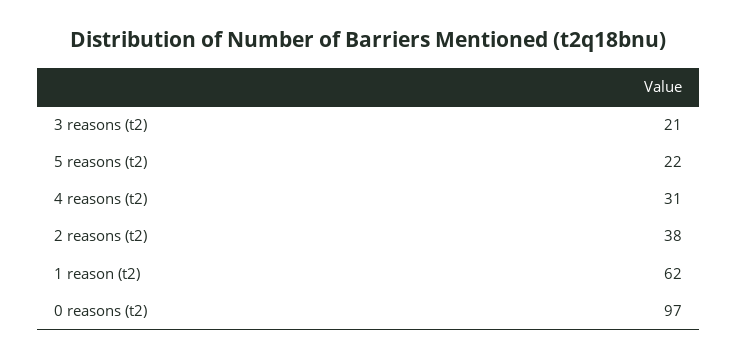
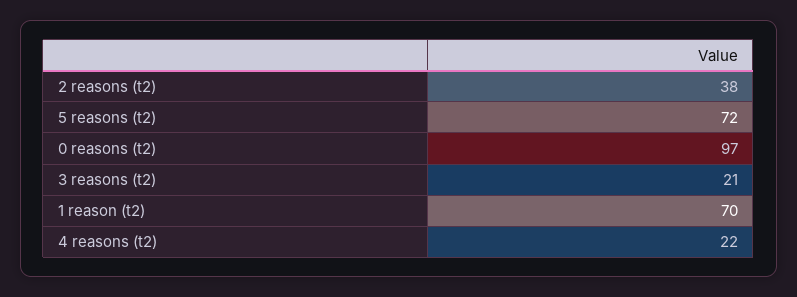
  {
    "3 reasons (t2)": 21,
-   "5 reasons (t2)": 22,
+   "5 reasons (t2)": 72,
-   "4 reasons (t2)": 31,
+   "4 reasons (t2)": 22,
    "2 reasons (t2)": 38,
-   "1 reason (t2)": 62,
+   "1 reason (t2)": 70,
    "0 reasons (t2)": 97
  }

